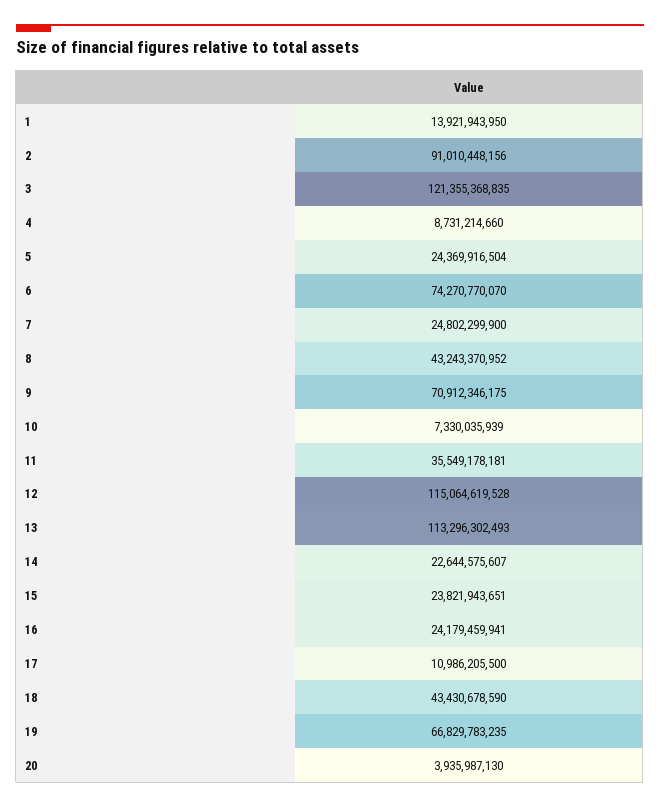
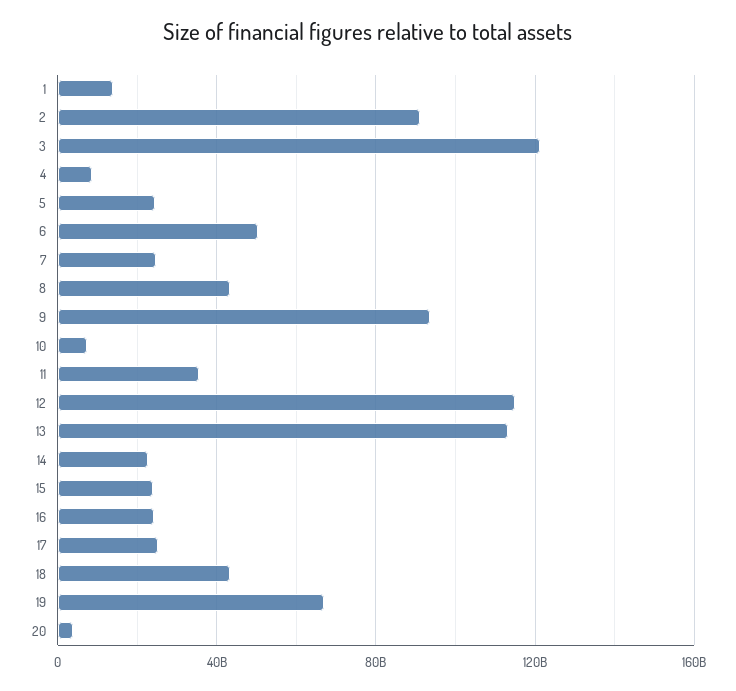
  {
    "1": 13921943950,
    "2": 91010448156,
    "3": 121355368835,
    "4": 8731214660,
    "5": 24369916504,
-   "6": 74270770070,
+   "6": 50000000000,
    "7": 24802299900,
    "8": 43243370952,
-   "9": 70912346175,
+   "9": 95000000000,
    "10": 7330035939,
    "11": 35549178181,
    "12": 115064619528,
    "13": 113296302493,
    "14": 22644575607,
    "15": 23821943651,
    "16": 24179459941,
-   "17": 10986205500,
+   "17": 25000000000,
    "18": 43430678590,
    "19": 66829783235,
    "20": 3935987130
  }

